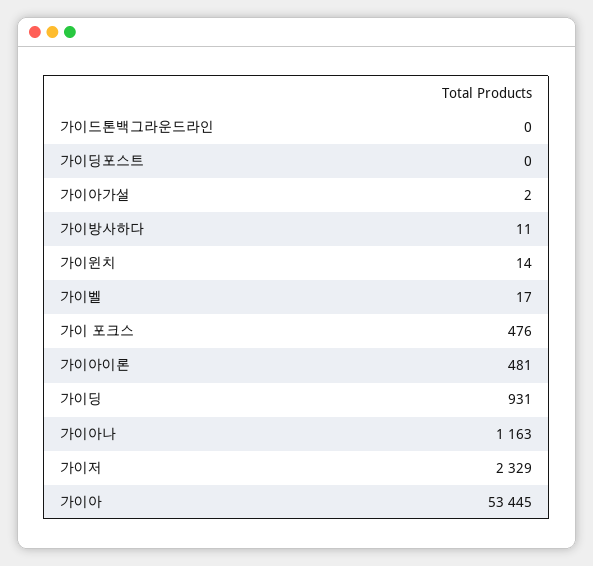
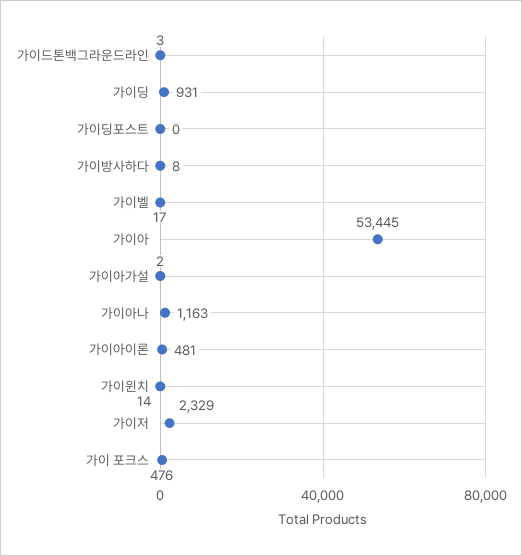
  {
-   "가이드톤백그라운드라인": 0,
+   "가이드톤백그라운드라인": 3,
    "가이딩포스트": 0,
    "가이아가설": 2,
-   "가이방사하다": 11,
+   "가이방사하다": 8,
    "가이윈치": 14,
    "가이벨": 17,
    "가이 포크스": 476,
    "가이아이론": 481,
    "가이딩": 931,
    "가이아나": 1163,
    "가이저": 2329,
    "가이아": 53445
  }

